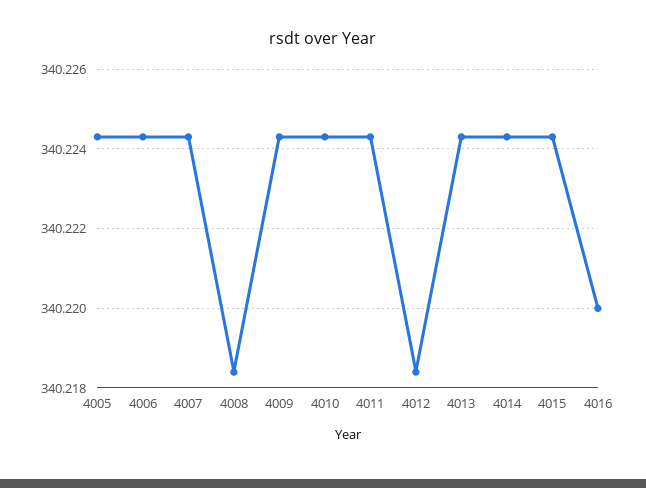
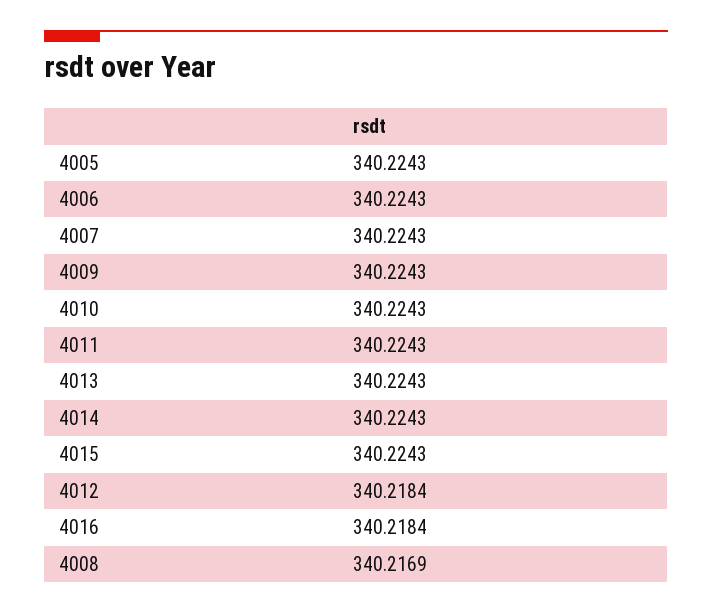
  {
    "4005": 340.2243,
    "4006": 340.2243,
    "4007": 340.2243,
-   "4008": 340.2185,
+   "4008": 340.2169,
    "4009": 340.2243,
    "4010": 340.2243,
    "4011": 340.2243,
    "4012": 340.2184,
    "4013": 340.2243,
    "4014": 340.2243,
    "4015": 340.2243,
-   "4016": 340.22
+   "4016": 340.2184
  }

